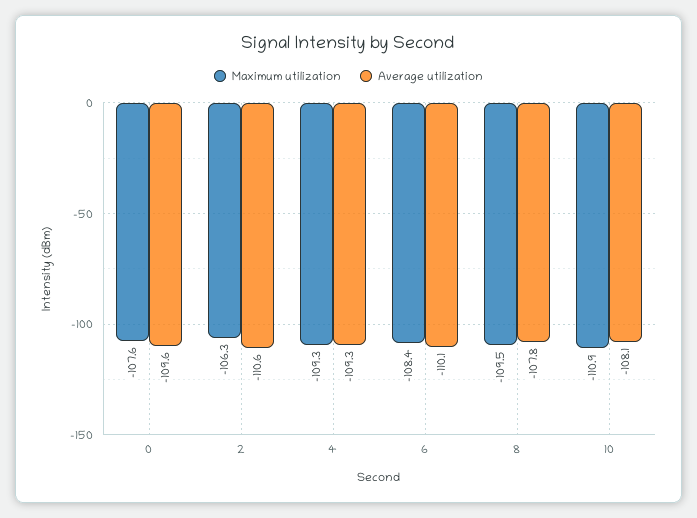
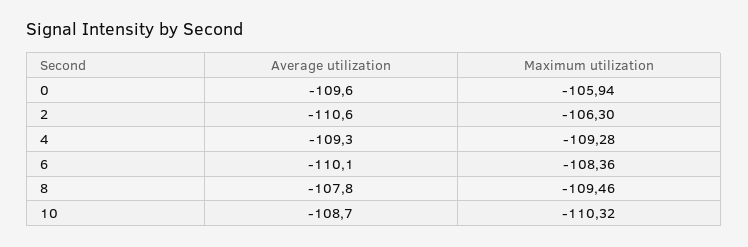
  {
    "Maximum utilization": {
-     "0": -107.6,
+     "0": -105.94,
      "2": -106.3,
      "4": -109.28,
      "6": -108.36,
      "8": -109.46,
-     "10": -110.9
+     "10": -110.32
    },
    "Average utilization": {
      "0": -109.6,
      "2": -110.6,
      "4": -109.3,
      "6": -110.1,
      "8": -107.8,
-     "10": -108.1
+     "10": -108.7
    }
  }

